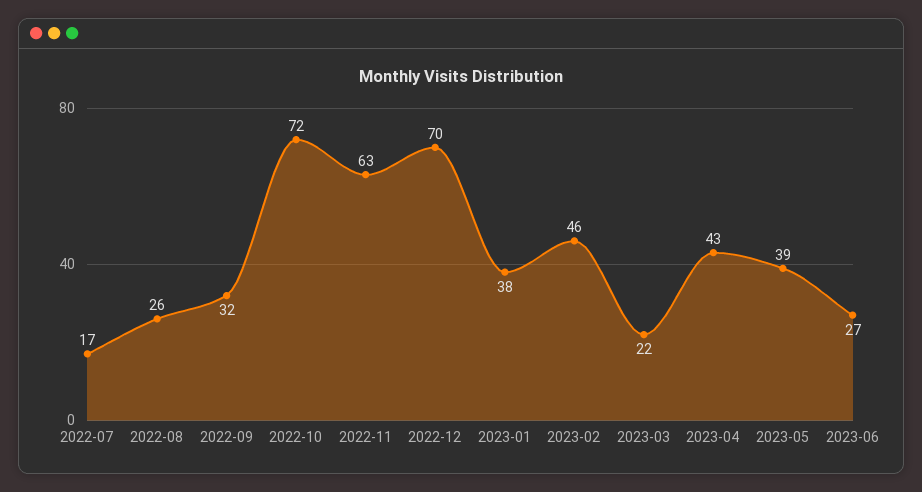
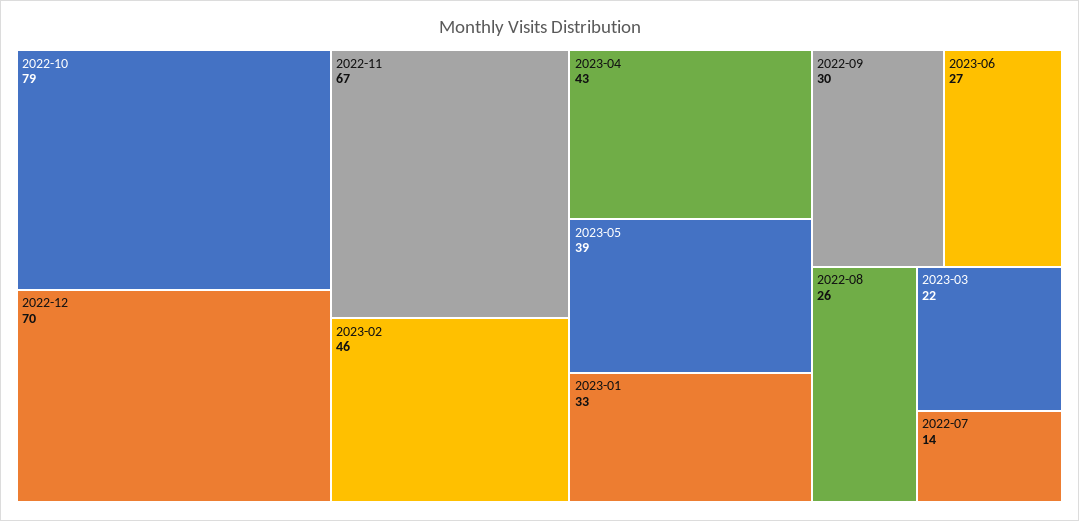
  {
-   "2022-07": 17,
+   "2022-07": 14,
    "2022-08": 26,
-   "2022-09": 32,
+   "2022-09": 30,
-   "2022-10": 72,
+   "2022-10": 79,
-   "2022-11": 63,
+   "2022-11": 67,
    "2022-12": 70,
-   "2023-01": 38,
+   "2023-01": 33,
    "2023-02": 46,
    "2023-03": 22,
    "2023-04": 43,
    "2023-05": 39,
    "2023-06": 27
  }

